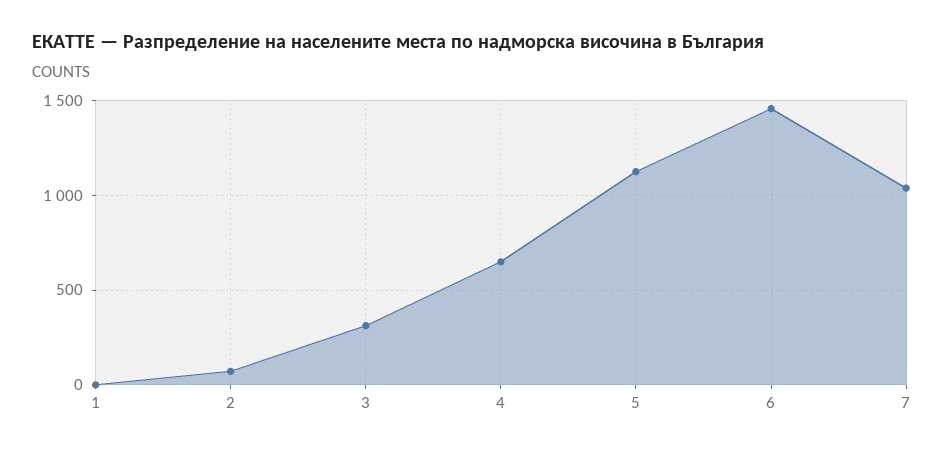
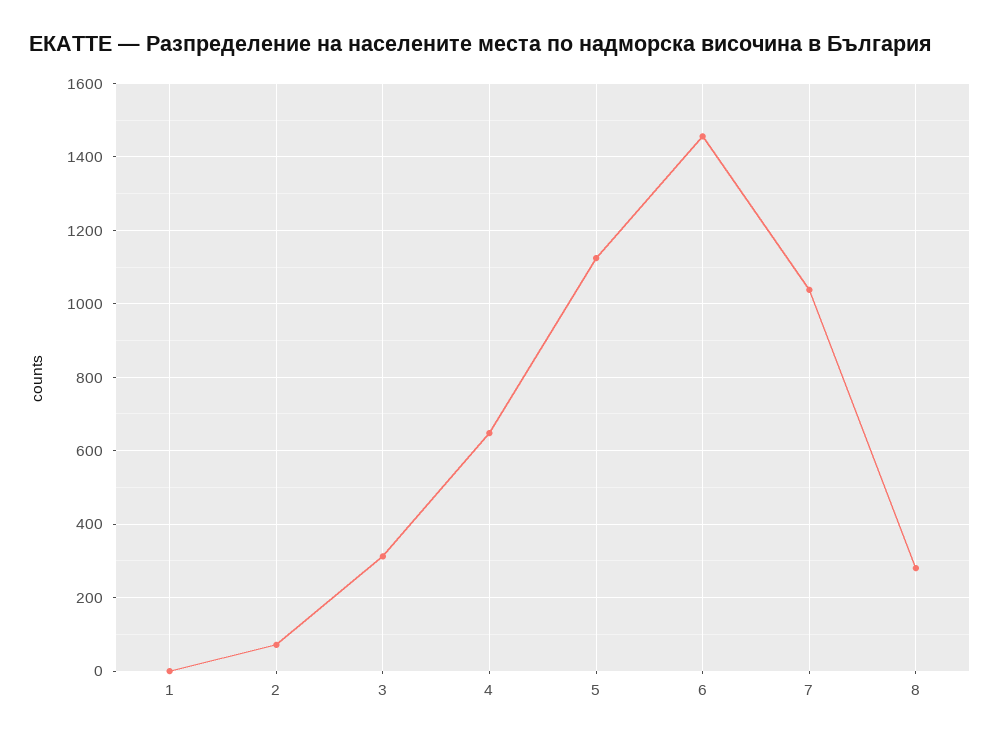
  {
    "1": 0,
    "2": 80,
    "3": 320,
    "4": 640,
    "5": 1120,
    "6": 1460,
-   "7": 1040
+   "7": 1040,
+   "8": 280
  }

